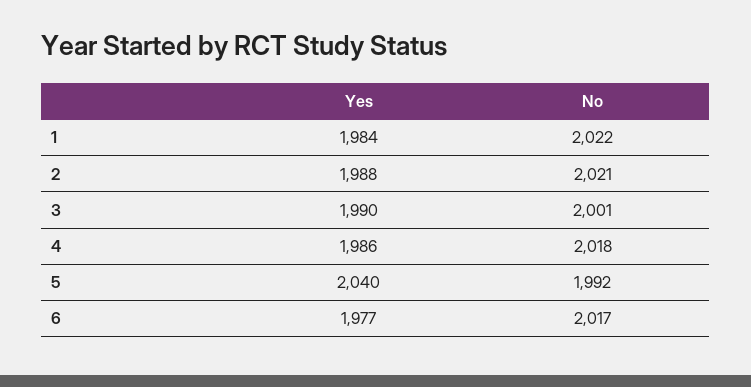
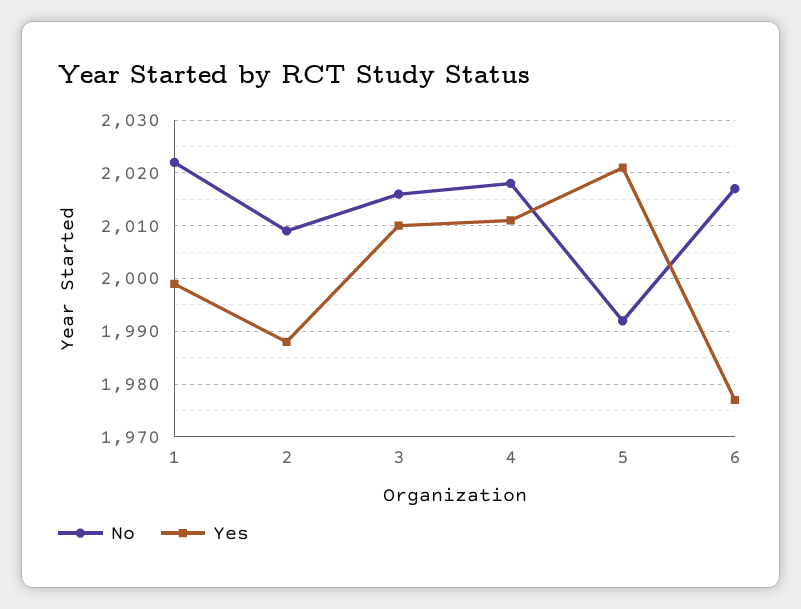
  {
    "Yes": {
-     "1": 1984,
+     "1": 2000,
      "2": 1988,
-     "3": 1990,
+     "3": 2010,
-     "4": 1986,
+     "4": 2010,
-     "5": 2040,
+     "5": 2020,
      "6": 1977
    },
    "No": {
      "1": 2022,
-     "2": 2021,
+     "2": 2010,
-     "3": 2001,
+     "3": 2015,
      "4": 2018,
      "5": 1992,
      "6": 2017
    }
  }

